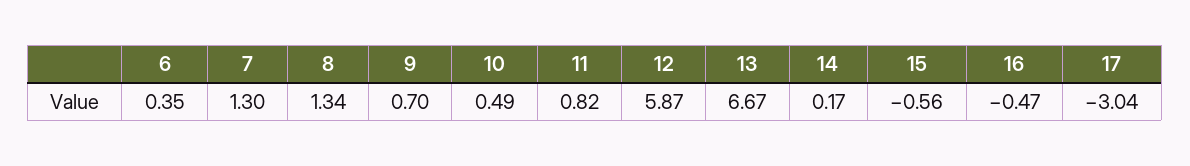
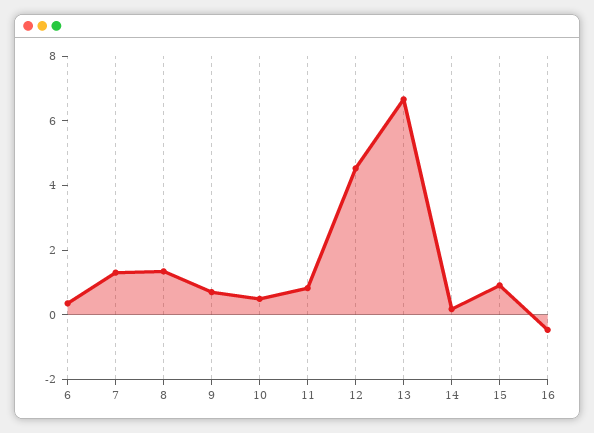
  {
    "6": 0.35,
    "7": 1.3,
    "8": 1.34,
    "9": 0.7,
    "10": 0.49,
    "11": 0.82,
-   "12": 5.87,
+   "12": 4.5,
    "13": 6.67,
    "14": 0.17,
-   "15": -0.56,
+   "15": 1,
-   "16": -0.47,
+   "16": -0.47
-   "17": -3.04
  }

